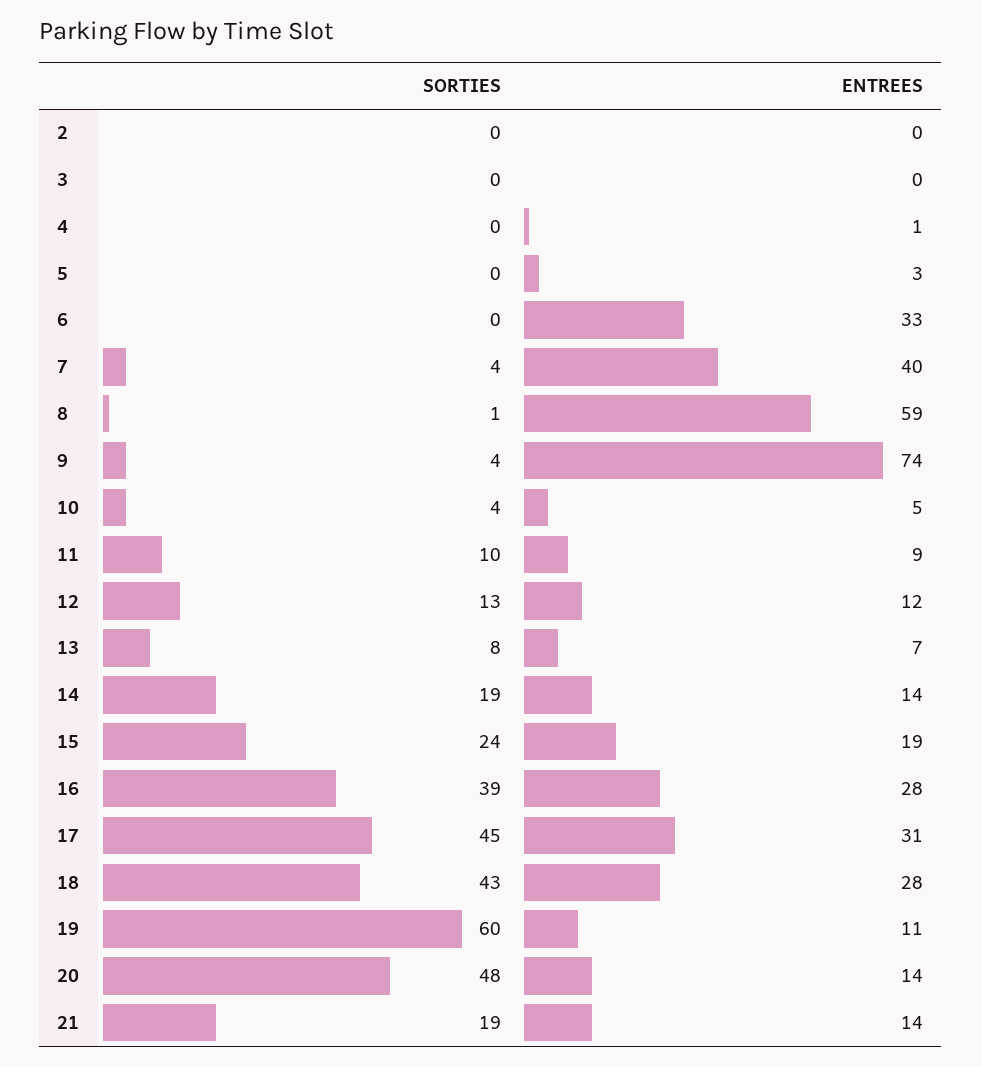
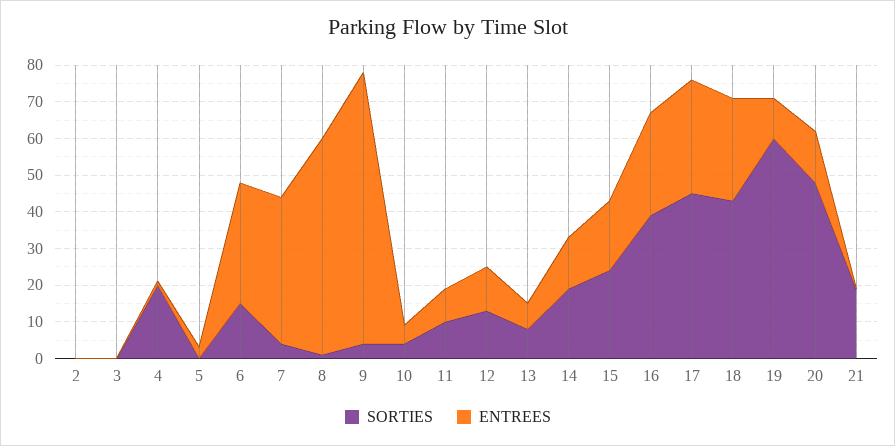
  {
    "SORTIES": {
      "2": 0,
      "3": 0,
-     "4": 0,
+     "4": 20,
      "5": 0,
-     "6": 0,
+     "6": 15,
      "7": 4,
      "8": 1,
      "9": 4,
      "10": 4,
      "11": 10,
      "12": 13,
      "13": 8,
      "14": 19,
      "15": 24,
      "16": 39,
      "17": 45,
      "18": 43,
      "19": 60,
      "20": 48,
      "21": 19
    },
    "ENTREES": {
      "2": 0,
      "3": 0,
      "4": 1,
      "5": 3,
      "6": 33,
      "7": 40,
      "8": 59,
      "9": 74,
      "10": 5,
      "11": 9,
      "12": 12,
      "13": 7,
      "14": 14,
      "15": 19,
      "16": 28,
      "17": 31,
      "18": 28,
      "19": 11,
      "20": 14,
-     "21": 14
+     "21": 0
    }
  }

